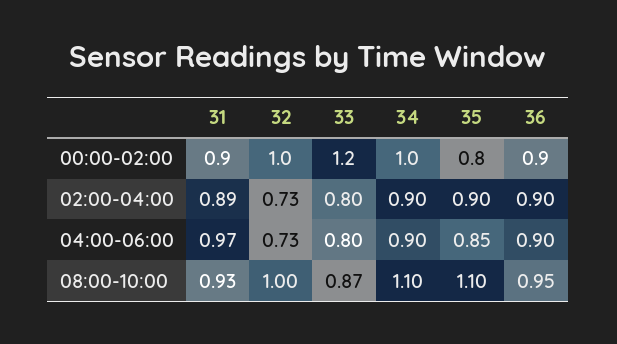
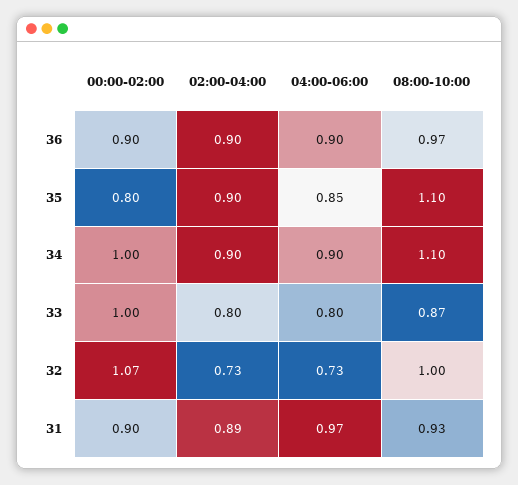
  {
    "31": {
      "00:00-02:00": 0.9,
      "02:00-04:00": 0.89,
      "04:00-06:00": 0.97,
      "08:00-10:00": 0.93
    },
    "32": {
-     "00:00-02:00": 1,
+     "00:00-02:00": 1.07,
      "02:00-04:00": 0.73,
      "04:00-06:00": 0.73,
      "08:00-10:00": 1
    },
    "33": {
-     "00:00-02:00": 1.2,
+     "00:00-02:00": 1,
      "02:00-04:00": 0.8,
      "04:00-06:00": 0.8,
      "08:00-10:00": 0.87
    },
    "34": {
      "00:00-02:00": 1,
      "02:00-04:00": 0.9,
      "04:00-06:00": 0.9,
      "08:00-10:00": 1.1
    },
    "35": {
      "00:00-02:00": 0.8,
      "02:00-04:00": 0.9,
      "04:00-06:00": 0.85,
      "08:00-10:00": 1.1
    },
    "36": {
      "00:00-02:00": 0.9,
      "02:00-04:00": 0.9,
      "04:00-06:00": 0.9,
-     "08:00-10:00": 0.95
+     "08:00-10:00": 0.97
    }
  }

